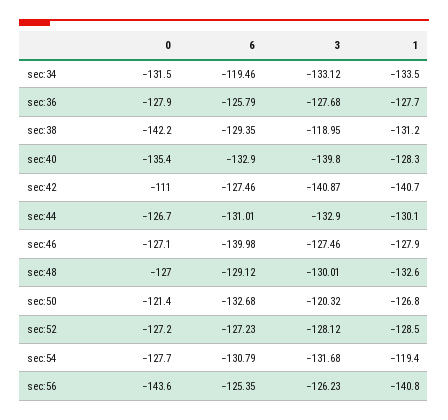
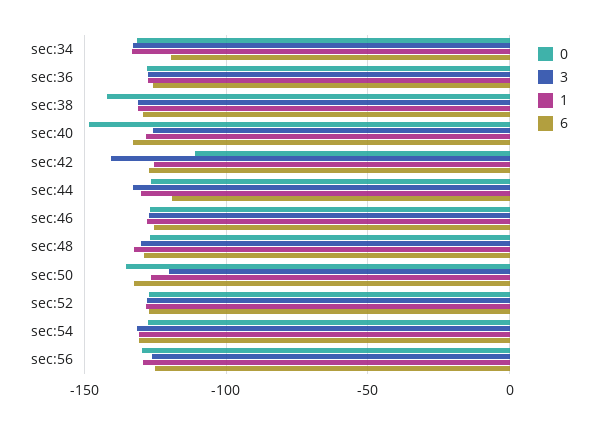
  {
    "0": {
      "sec:34": -131.5,
      "sec:36": -127.9,
      "sec:38": -142.2,
-     "sec:40": -135.4,
+     "sec:40": -150,
      "sec:42": -111,
      "sec:44": -126.7,
      "sec:46": -127.1,
      "sec:48": -127,
-     "sec:50": -121.4,
+     "sec:50": -135,
      "sec:52": -127.2,
      "sec:54": -127.7,
-     "sec:56": -143.6
+     "sec:56": -130
    },
    "6": {
      "sec:34": -119.46,
      "sec:36": -125.79,
      "sec:38": -129.35,
      "sec:40": -132.9,
      "sec:42": -127.46,
-     "sec:44": -131.01,
+     "sec:44": -120,
-     "sec:46": -139.98,
+     "sec:46": -125,
      "sec:48": -129.12,
      "sec:50": -132.68,
      "sec:52": -127.23,
      "sec:54": -130.79,
      "sec:56": -125.35
    },
    "3": {
      "sec:34": -133.12,
      "sec:36": -127.68,
-     "sec:38": -118.95,
+     "sec:38": -130,
-     "sec:40": -139.8,
+     "sec:40": -125,
      "sec:42": -140.87,
      "sec:44": -132.9,
      "sec:46": -127.46,
      "sec:48": -130.01,
      "sec:50": -120.32,
      "sec:52": -128.12,
      "sec:54": -131.68,
      "sec:56": -126.23
    },
    "1": {
      "sec:34": -133.5,
      "sec:36": -127.7,
      "sec:38": -131.2,
      "sec:40": -128.3,
-     "sec:42": -140.7,
+     "sec:42": -125,
      "sec:44": -130.1,
      "sec:46": -127.9,
      "sec:48": -132.6,
      "sec:50": -126.8,
      "sec:52": -128.5,
-     "sec:54": -119.4,
+     "sec:54": -130,
-     "sec:56": -140.8
+     "sec:56": -130
    }
  }

